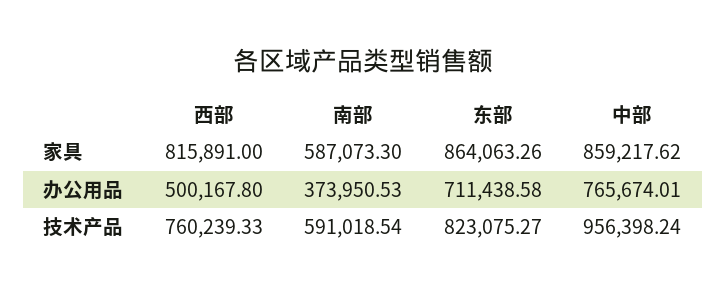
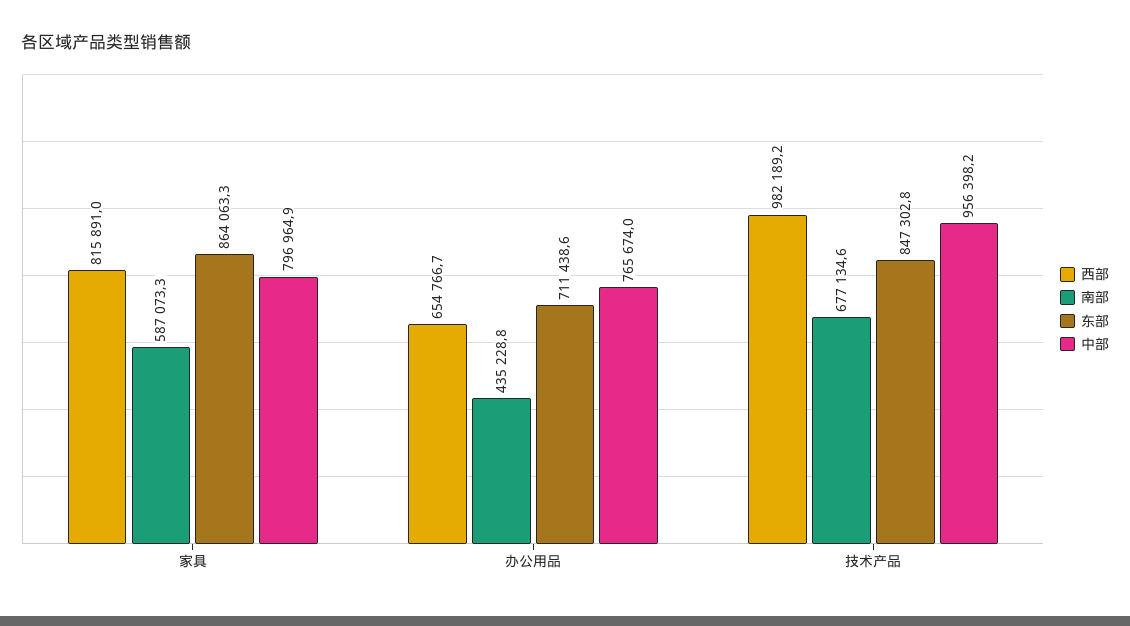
  {
    "西部": {
      "家具": 815891,
-     "办公用品": 500167.8,
+     "办公用品": 654766.7,
-     "技术产品": 760239.33
+     "技术产品": 982189.2
    },
    "南部": {
      "家具": 587073.3,
-     "办公用品": 373950.53,
+     "办公用品": 435228.8,
-     "技术产品": 591018.54
+     "技术产品": 677134.6
    },
    "东部": {
      "家具": 864063.26,
      "办公用品": 711438.58,
-     "技术产品": 823075.27
+     "技术产品": 847302.8
    },
    "中部": {
-     "家具": 859217.62,
+     "家具": 796964.9,
      "办公用品": 765674.01,
      "技术产品": 956398.24
    }
  }

